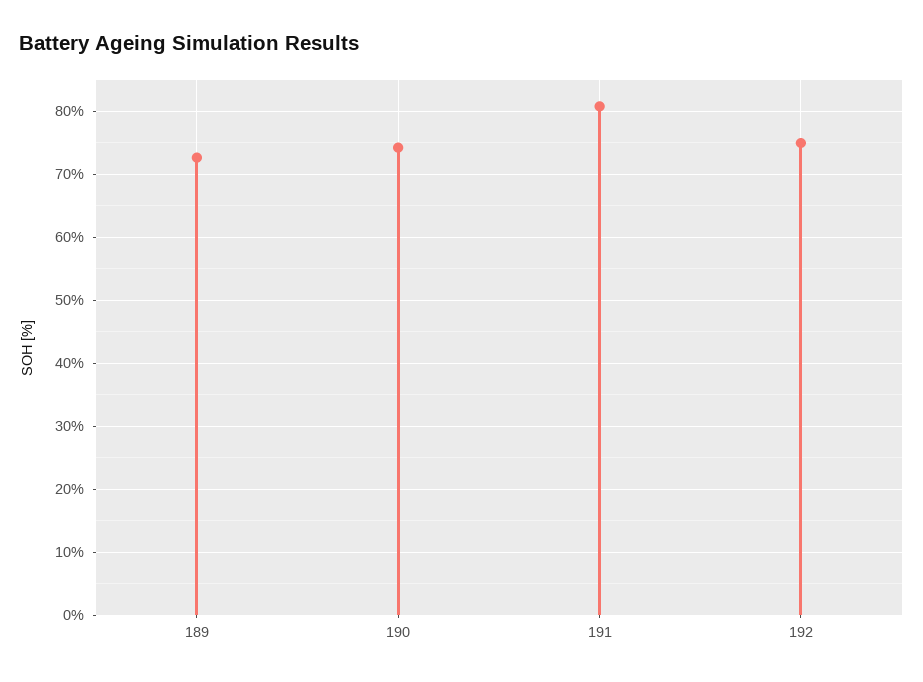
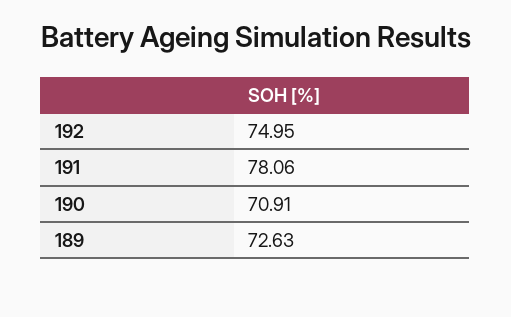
  {
    "189": 72.63,
-   "190": 74,
+   "190": 70.91,
-   "191": 81,
+   "191": 78.06,
    "192": 74.95
  }

